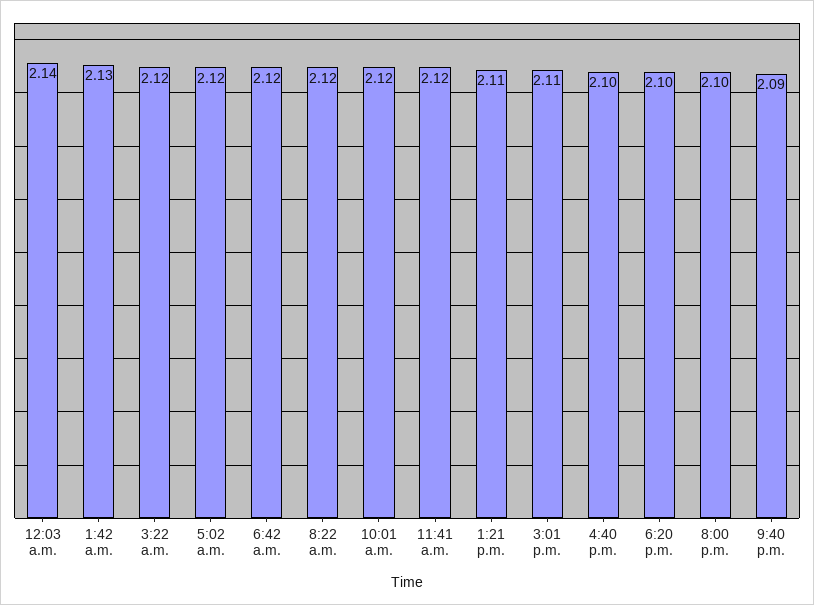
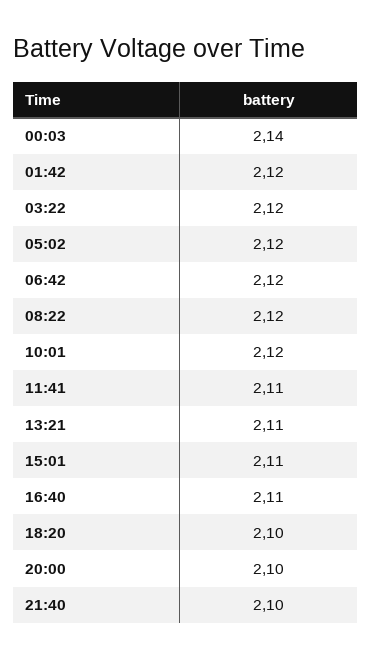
  {
    "12:03 a.m.": 2.14,
-   "1:42 a.m.": 2.13,
+   "1:42 a.m.": 2.12,
    "3:22 a.m.": 2.12,
    "5:02 a.m.": 2.12,
    "6:42 a.m.": 2.12,
    "8:22 a.m.": 2.12,
    "10:01 a.m.": 2.12,
-   "11:41 a.m.": 2.12,
+   "11:41 a.m.": 2.11,
    "1:21 p.m.": 2.11,
    "3:01 p.m.": 2.11,
-   "4:40 p.m.": 2.1,
+   "4:40 p.m.": 2.11,
    "6:20 p.m.": 2.1,
    "8:00 p.m.": 2.1,
-   "9:40 p.m.": 2.09
+   "9:40 p.m.": 2.1
  }

